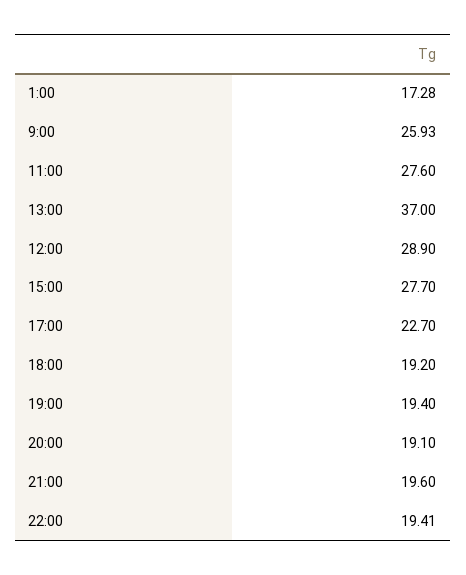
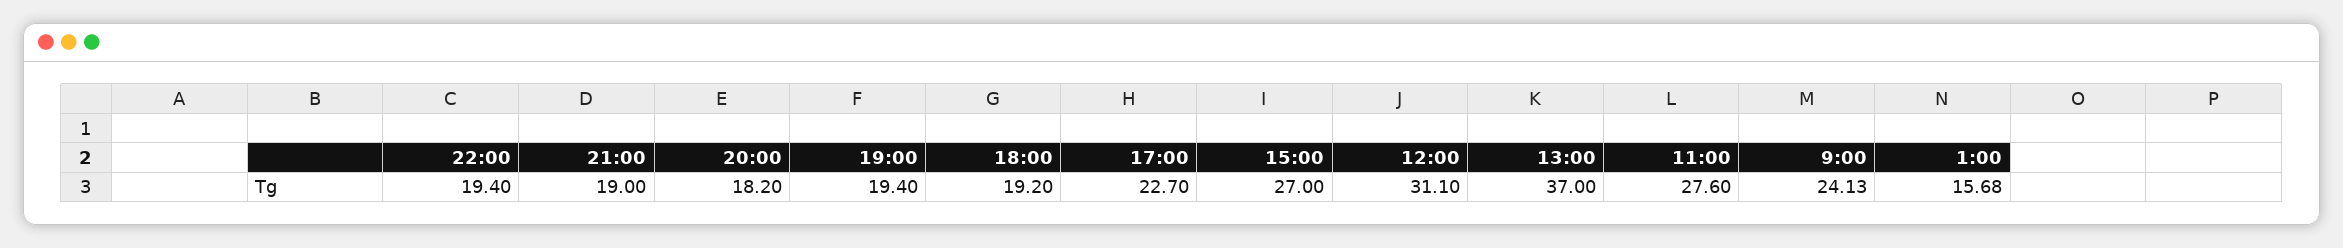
  {
-   "1:00": 17.28,
+   "1:00": 15.68,
-   "9:00": 25.93,
+   "9:00": 24.13,
    "11:00": 27.6,
    "13:00": 37,
-   "12:00": 28.9,
+   "12:00": 31.1,
-   "15:00": 27.7,
+   "15:00": 27,
    "17:00": 22.7,
    "18:00": 19.2,
    "19:00": 19.4,
-   "20:00": 19.1,
+   "20:00": 18.2,
-   "21:00": 19.6,
+   "21:00": 19,
-   "22:00": 19.41
+   "22:00": 19.4
  }

